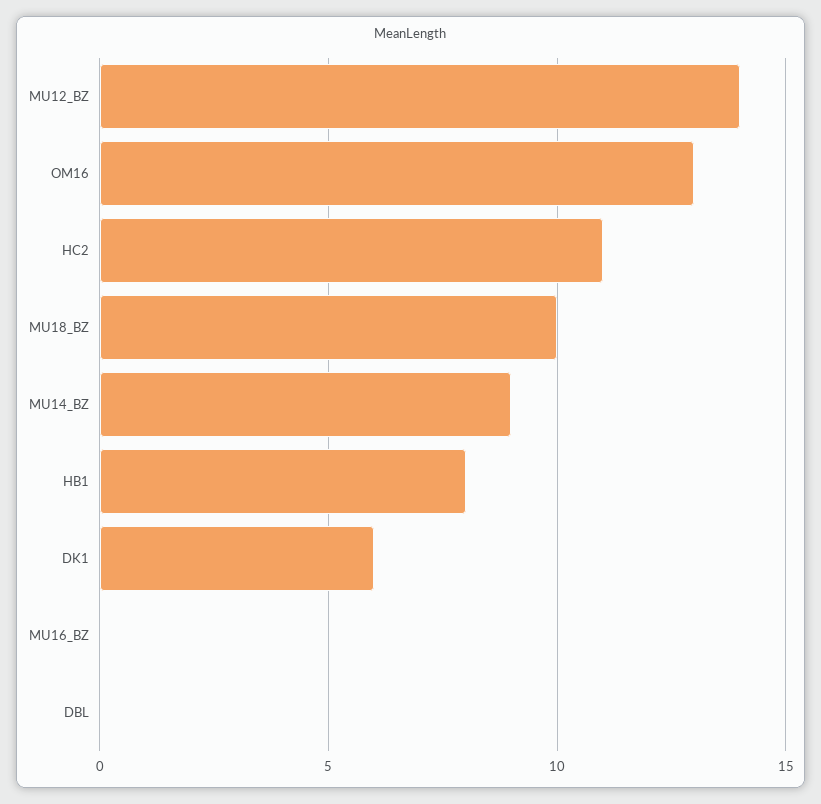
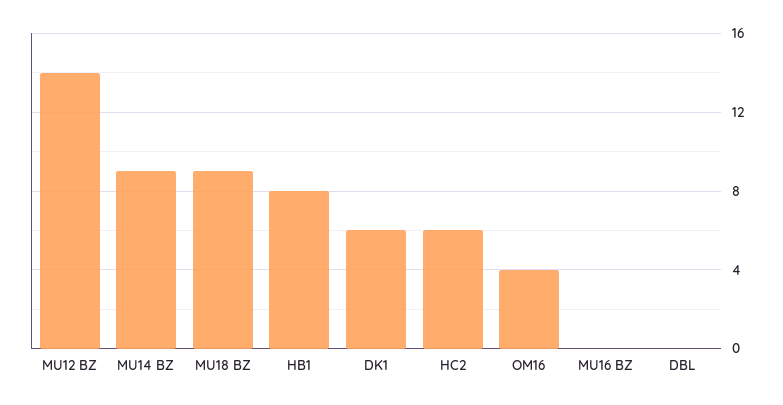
  {
    "MU12_BZ": 14,
-   "OM16": 13,
+   "OM16": 4,
-   "HC2": 11,
+   "HC2": 6,
-   "MU18_BZ": 10,
+   "MU18_BZ": 9,
    "MU14_BZ": 9,
    "HB1": 8,
    "DK1": 6,
    "MU16_BZ": 0,
    "DBL": 0
  }

